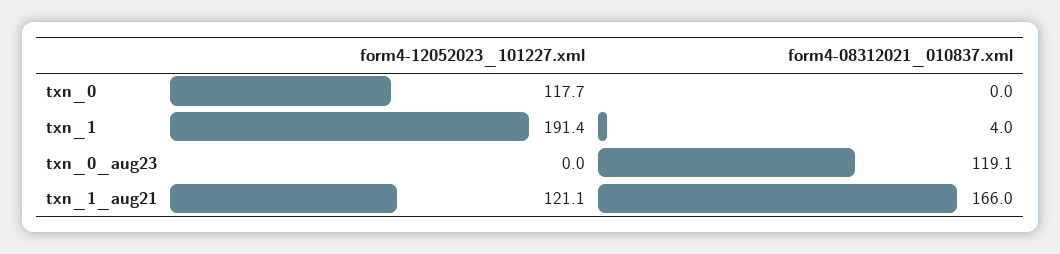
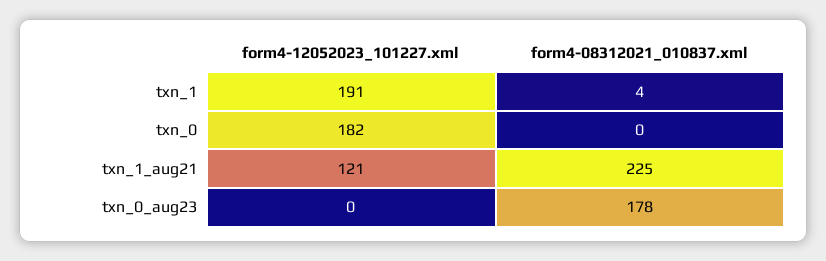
  {
    "form4-12052023_101227.xml": {
-     "txn_0": 117.7,
+     "txn_0": 182,
      "txn_1": 191.4,
      "txn_0_aug23": 0,
      "txn_1_aug21": 121.1
    },
    "form4-08312021_010837.xml": {
      "txn_0": 0,
      "txn_1": 4,
-     "txn_0_aug23": 119.1,
+     "txn_0_aug23": 178,
-     "txn_1_aug21": 166
+     "txn_1_aug21": 225
    }
  }

